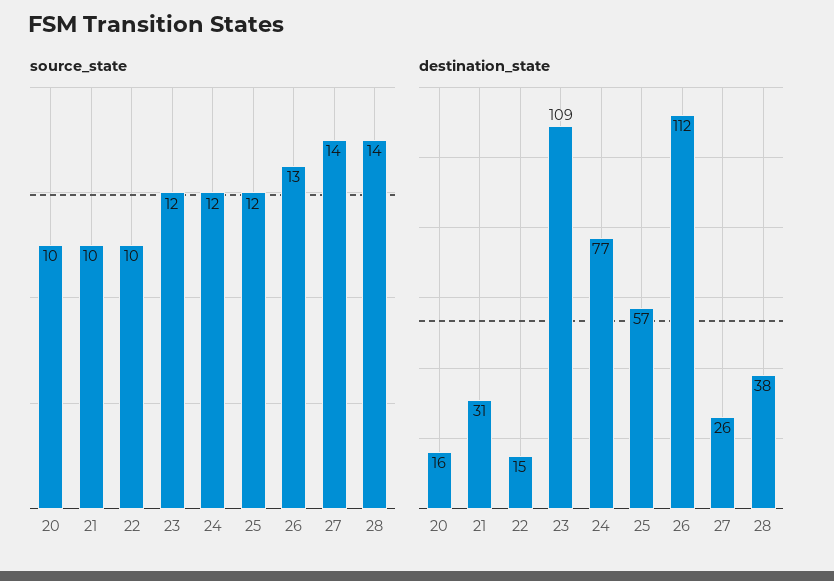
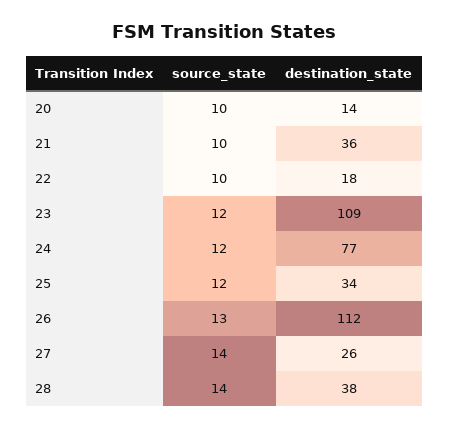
  {
    "source_state": {
      "20": 10,
      "21": 10,
      "22": 10,
      "23": 12,
      "24": 12,
      "25": 12,
      "26": 13,
      "27": 14,
      "28": 14
    },
    "destination_state": {
-     "20": 16,
+     "20": 14,
-     "21": 31,
+     "21": 36,
-     "22": 15,
+     "22": 18,
      "23": 109,
      "24": 77,
-     "25": 57,
+     "25": 34,
      "26": 112,
      "27": 26,
      "28": 38
    }
  }

